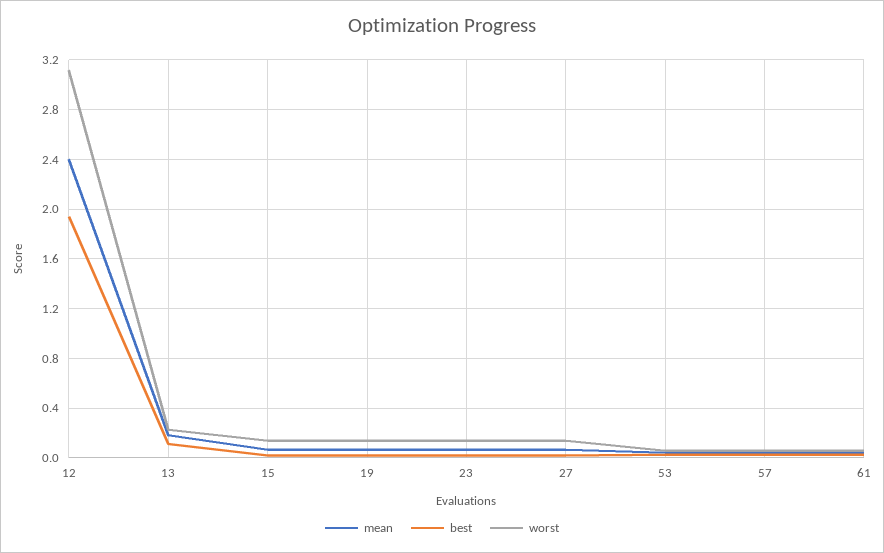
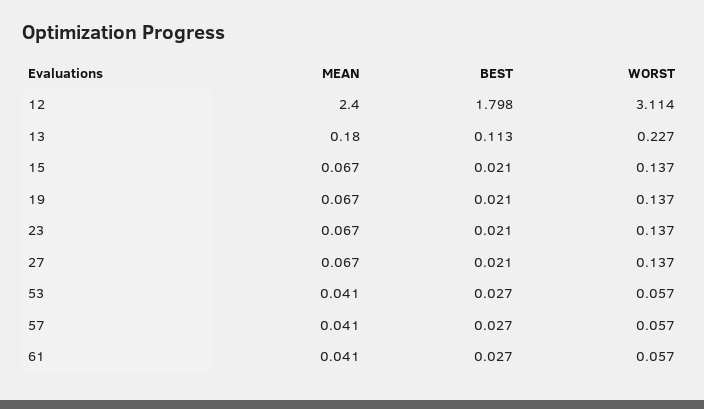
  {
    "mean": {
      "12": 2.4,
      "13": 0.18,
      "15": 0.067,
      "19": 0.067,
      "23": 0.067,
      "27": 0.067,
      "53": 0.041,
      "57": 0.041,
      "61": 0.041
    },
    "best": {
-     "12": 1.95,
+     "12": 1.798,
      "13": 0.113,
      "15": 0.021,
      "19": 0.021,
      "23": 0.021,
      "27": 0.021,
      "53": 0.027,
      "57": 0.027,
      "61": 0.027
    },
    "worst": {
      "12": 3.114,
      "13": 0.227,
      "15": 0.137,
      "19": 0.137,
      "23": 0.137,
      "27": 0.137,
      "53": 0.057,
      "57": 0.057,
      "61": 0.057
    }
  }

